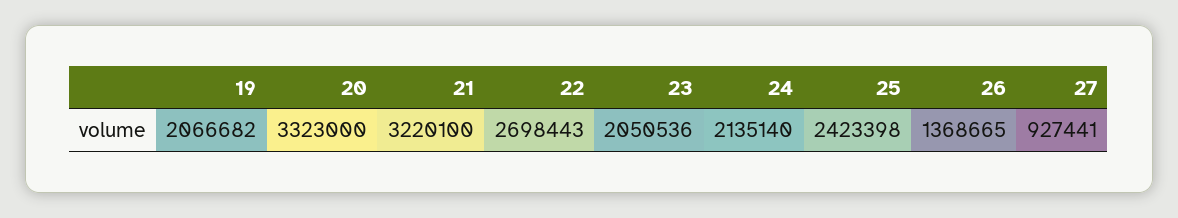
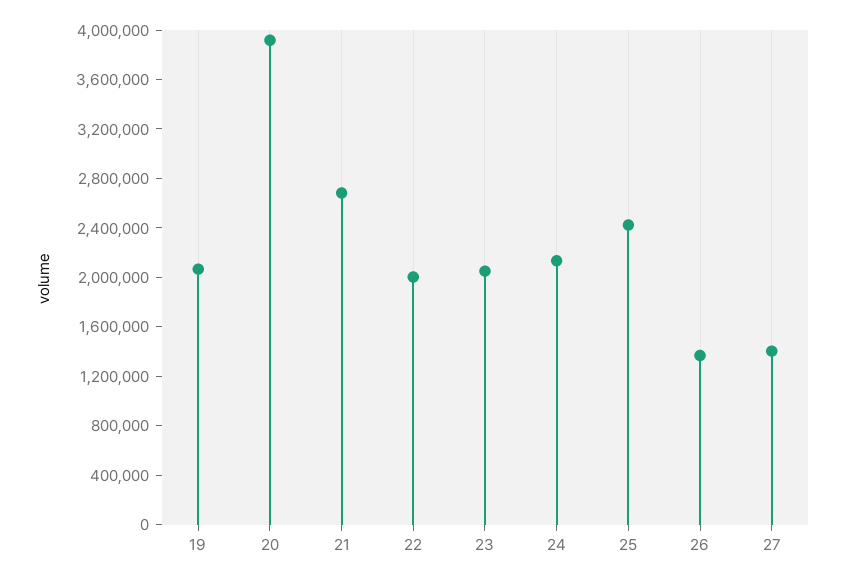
  {
    "19": 2066682,
-   "20": 3323000,
+   "20": 3900000,
-   "21": 3220100,
+   "21": 2700000,
-   "22": 2698443,
+   "22": 2000000,
    "23": 2050536,
    "24": 2135140,
    "25": 2423398,
    "26": 1368665,
-   "27": 927441
+   "27": 1400000
  }

